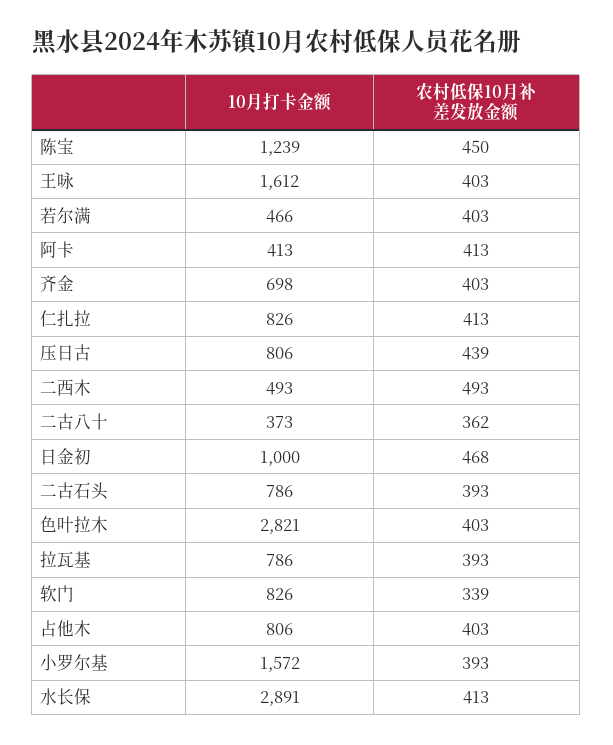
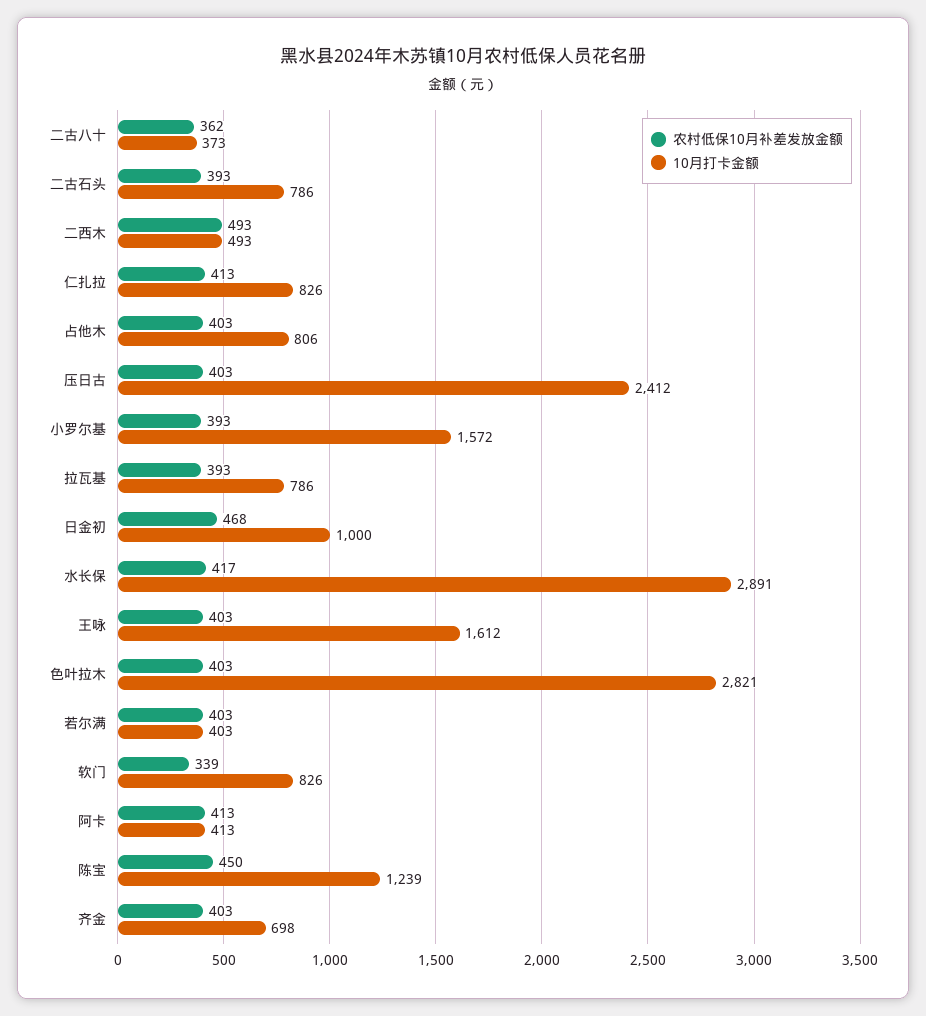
  {
    "10月打卡金额": {
      "陈宝": 1239,
      "王咏": 1612,
-     "若尔满": 466,
+     "若尔满": 403,
      "阿卡": 413,
      "齐金": 698,
      "仁扎拉": 826,
-     "压日古": 806,
+     "压日古": 2412,
      "二西木": 493,
      "二古八十": 373,
      "日金初": 1000,
      "二古石头": 786,
      "色叶拉木": 2821,
      "拉瓦基": 786,
      "软门": 826,
      "占他木": 806,
      "小罗尔基": 1572,
      "水长保": 2891
    },
    "农村低保10月补差发放金额": {
      "陈宝": 450,
      "王咏": 403,
      "若尔满": 403,
      "阿卡": 413,
      "齐金": 403,
      "仁扎拉": 413,
-     "压日古": 439,
+     "压日古": 403,
      "二西木": 493,
      "二古八十": 362,
      "日金初": 468,
      "二古石头": 393,
      "色叶拉木": 403,
      "拉瓦基": 393,
      "软门": 339,
      "占他木": 403,
      "小罗尔基": 393,
-     "水长保": 413
+     "水长保": 417
    }
  }

